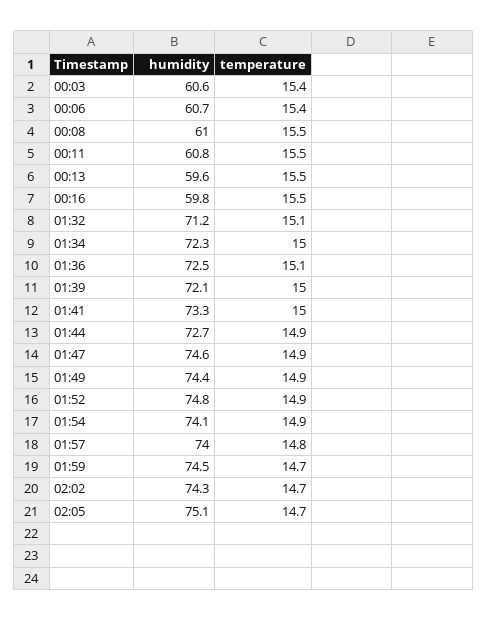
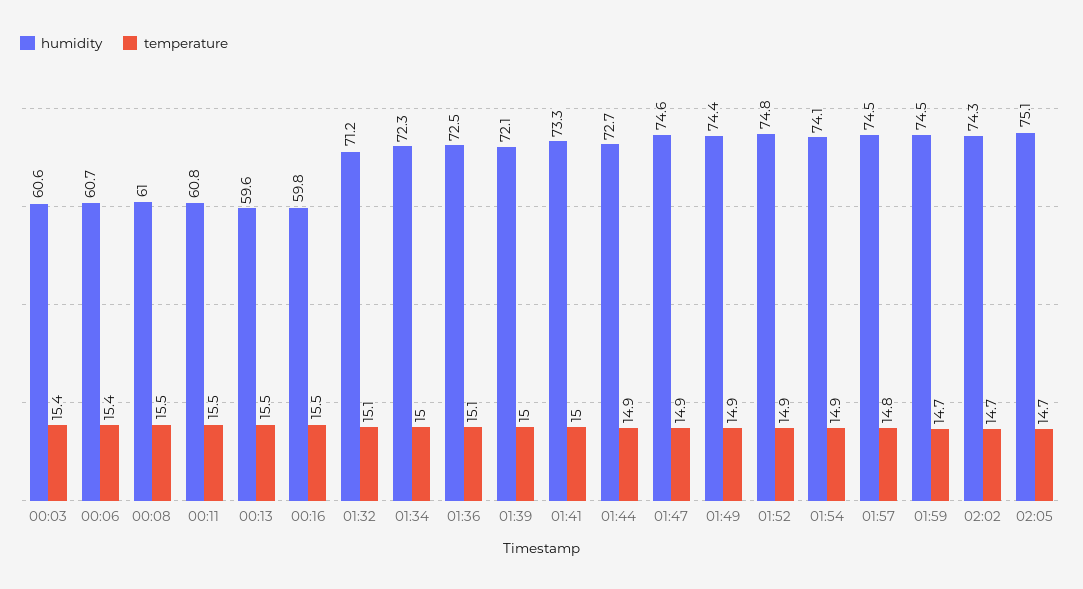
  {
    "humidity": {
      "00:03": 60.6,
      "00:06": 60.7,
      "00:08": 61,
      "00:11": 60.8,
      "00:13": 59.6,
      "00:16": 59.8,
      "01:32": 71.2,
      "01:34": 72.3,
      "01:36": 72.5,
      "01:39": 72.1,
      "01:41": 73.3,
      "01:44": 72.7,
      "01:47": 74.6,
      "01:49": 74.4,
      "01:52": 74.8,
      "01:54": 74.1,
-     "01:57": 74,
+     "01:57": 74.5,
      "01:59": 74.5,
      "02:02": 74.3,
      "02:05": 75.1
    },
    "temperature": {
      "00:03": 15.4,
      "00:06": 15.4,
      "00:08": 15.5,
      "00:11": 15.5,
      "00:13": 15.5,
      "00:16": 15.5,
      "01:32": 15.1,
      "01:34": 15,
      "01:36": 15.1,
      "01:39": 15,
      "01:41": 15,
      "01:44": 14.9,
      "01:47": 14.9,
      "01:49": 14.9,
      "01:52": 14.9,
      "01:54": 14.9,
      "01:57": 14.8,
      "01:59": 14.7,
      "02:02": 14.7,
      "02:05": 14.7
    }
  }

